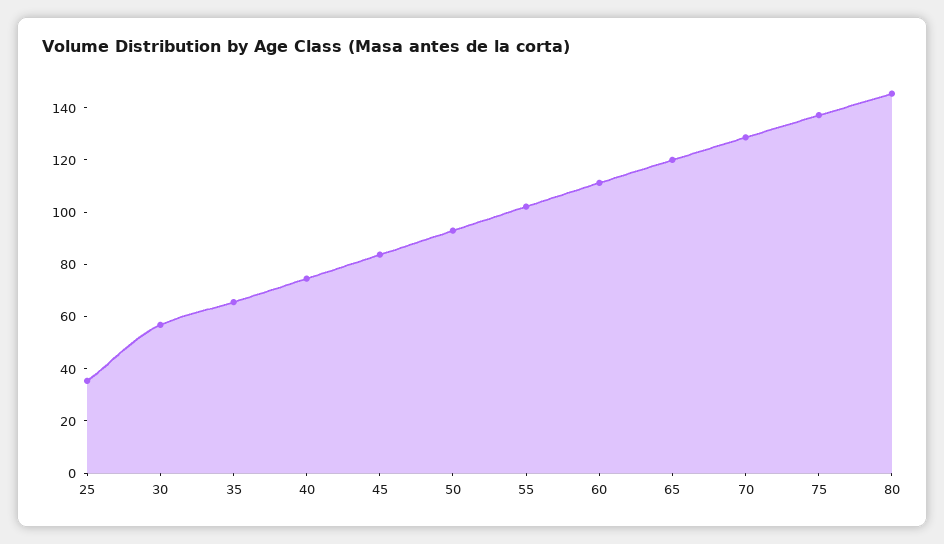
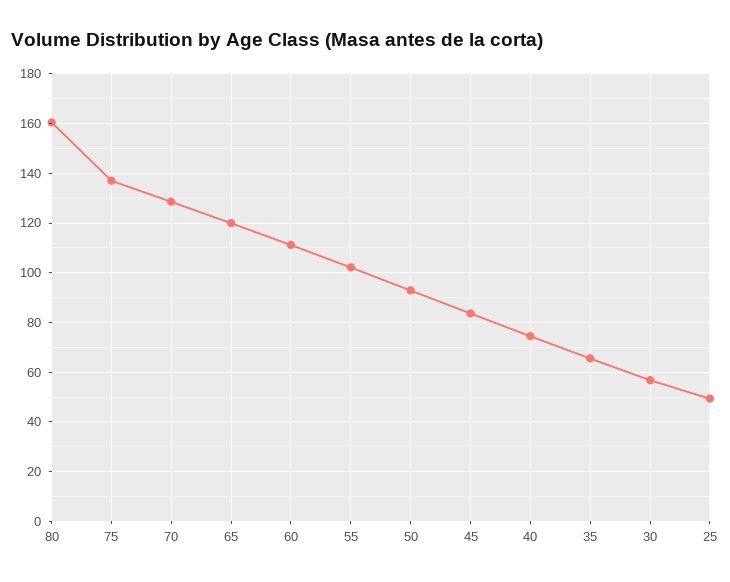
  {
-   "25": 35,
+   "25": 50,
    "30": 57.5,
    "35": 65,
    "40": 75,
    "45": 82.5,
    "50": 92.5,
    "55": 102.5,
    "60": 110,
    "65": 120,
    "70": 127.5,
    "75": 137.5,
-   "80": 145
+   "80": 160
  }

